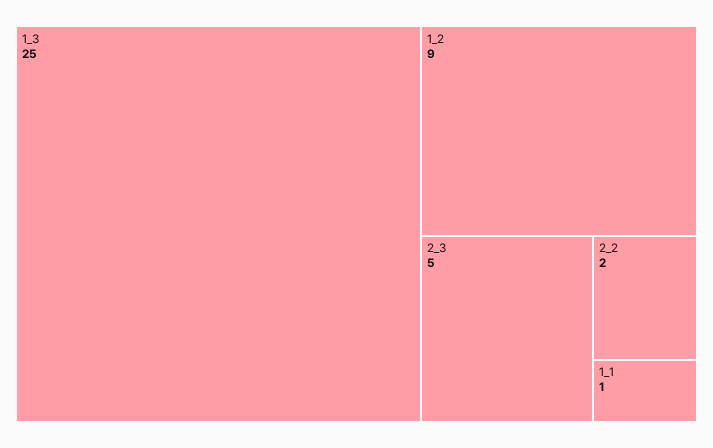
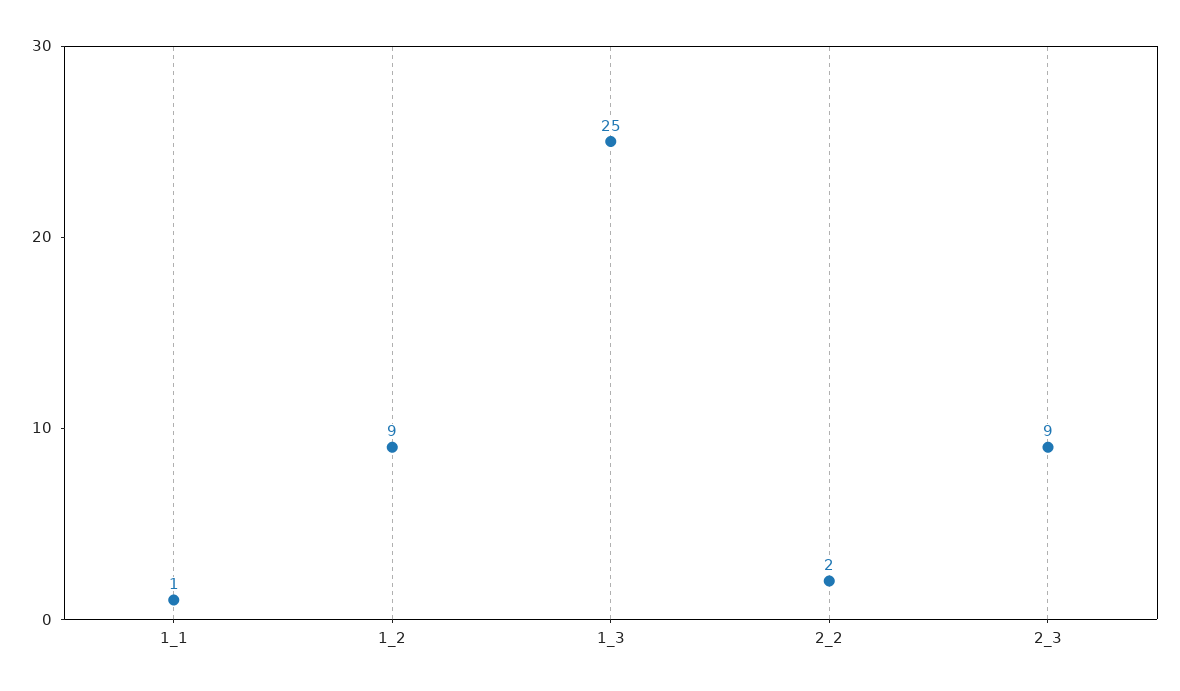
  {
    "1_3": 25,
    "1_2": 9,
-   "2_3": 5,
+   "2_3": 9,
    "2_2": 2,
    "1_1": 1
  }

